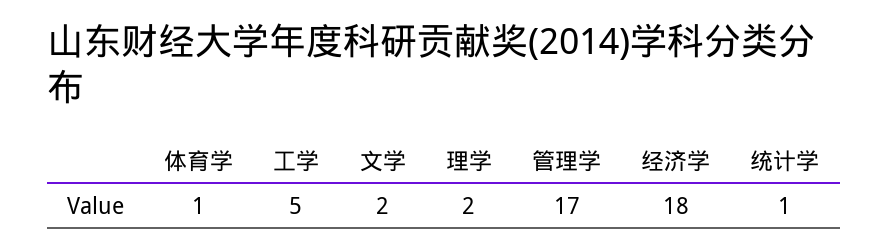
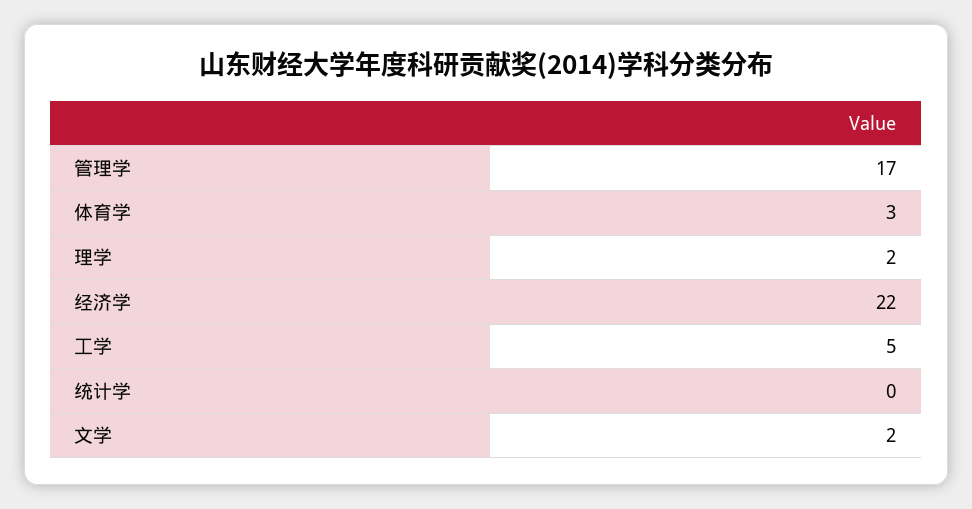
  {
-   "体育学": 1,
+   "体育学": 3,
    "工学": 5,
    "文学": 2,
    "理学": 2,
    "管理学": 17,
-   "经济学": 18,
+   "经济学": 22,
-   "统计学": 1
+   "统计学": 0
  }

